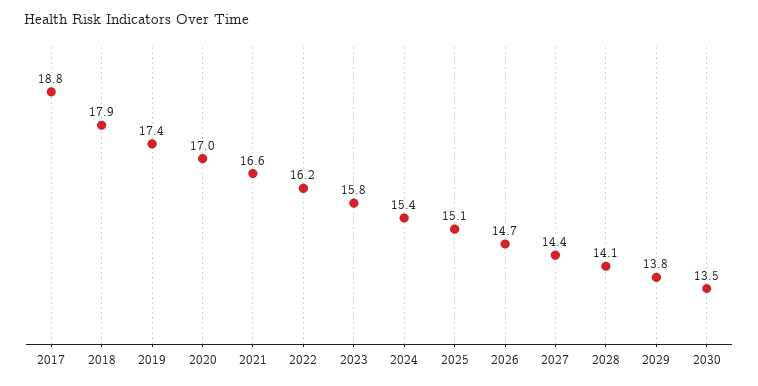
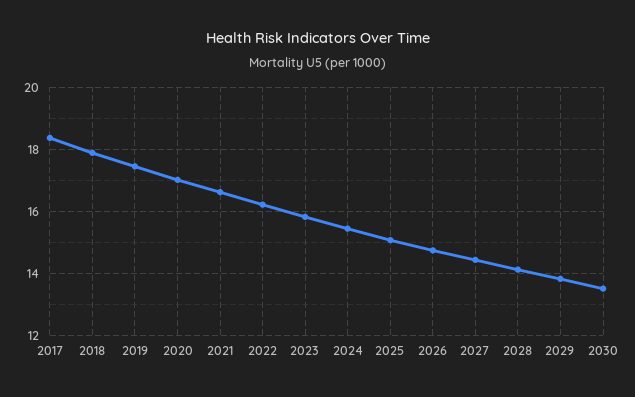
  {
-   "2017": 18.8,
+   "2017": 18.4,
    "2018": 17.9,
    "2019": 17.4,
    "2020": 17,
    "2021": 16.6,
    "2022": 16.2,
    "2023": 15.8,
    "2024": 15.4,
    "2025": 15.1,
    "2026": 14.7,
    "2027": 14.4,
    "2028": 14.1,
    "2029": 13.8,
    "2030": 13.5
  }

